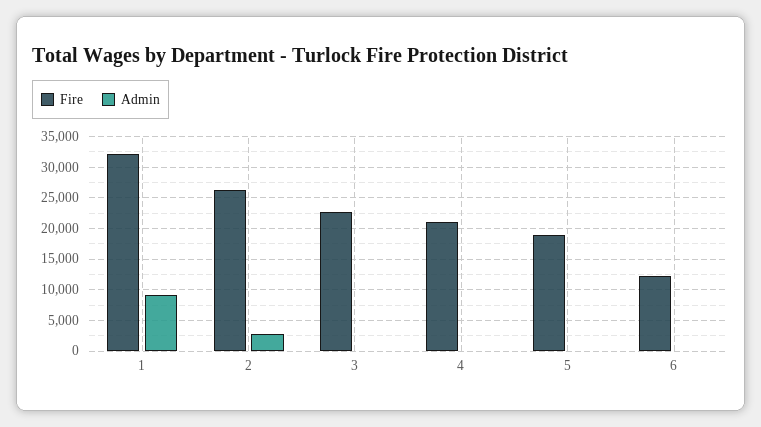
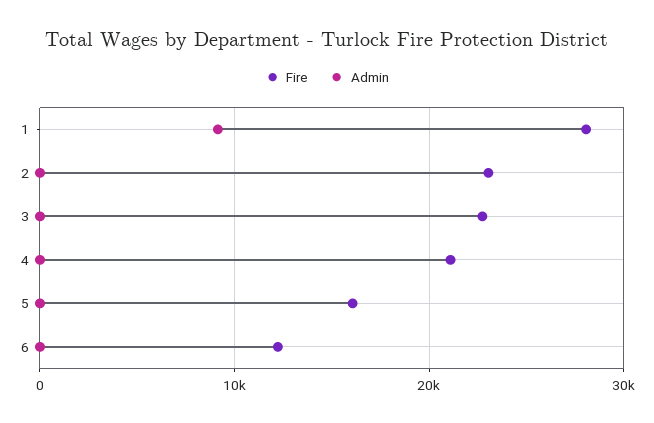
  {
    "Fire": {
-     "1": 32000,
+     "1": 28000,
-     "2": 26000,
+     "2": 23000,
      "3": 23000,
      "4": 21000,
-     "5": 19000,
+     "5": 16000,
      "6": 12000
    },
    "Admin": {
      "1": 9000,
-     "2": 3000,
+     "2": 0,
      "3": 0,
      "4": 0,
      "5": 0,
      "6": 0
    }
  }

